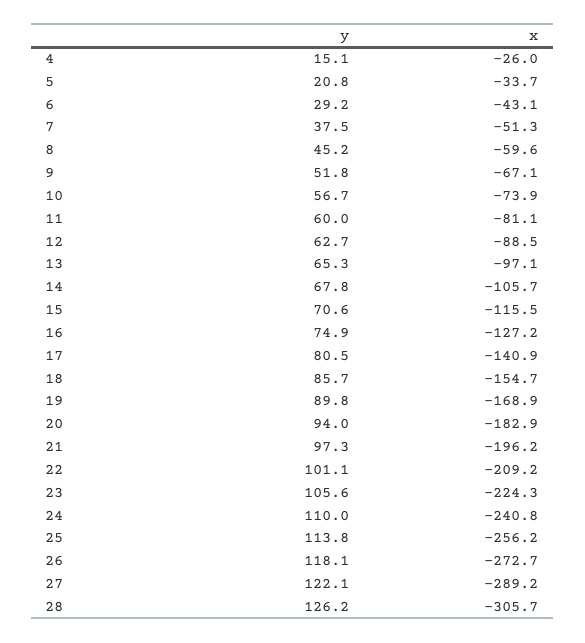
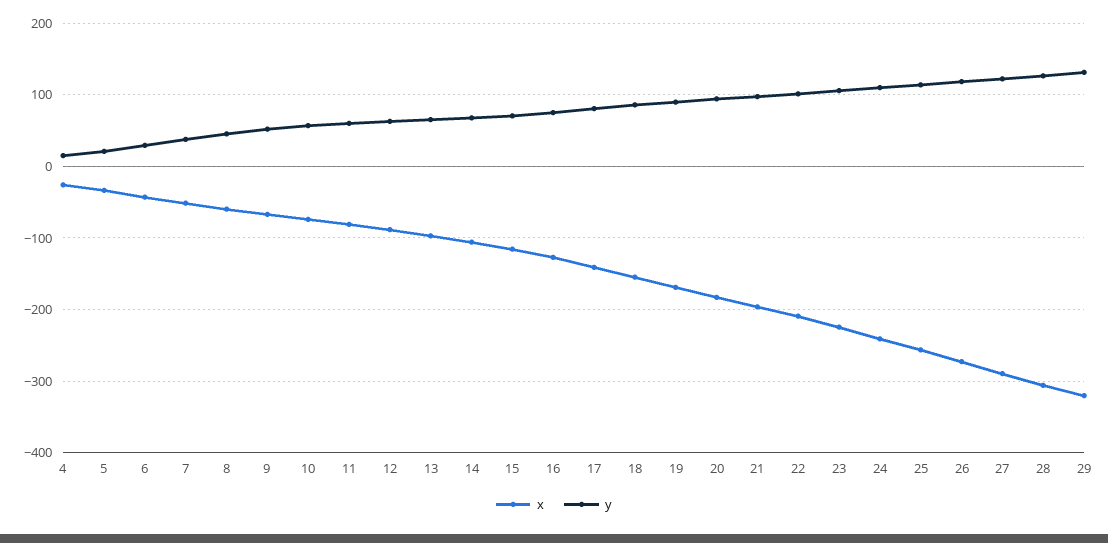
  {
    "y": {
      "4": 15.1,
      "5": 20.8,
      "6": 29.2,
      "7": 37.5,
      "8": 45.2,
      "9": 51.8,
      "10": 56.7,
      "11": 60,
      "12": 62.7,
      "13": 65.3,
      "14": 67.8,
      "15": 70.6,
      "16": 74.9,
      "17": 80.5,
      "18": 85.7,
      "19": 89.8,
      "20": 94,
      "21": 97.3,
      "22": 101.1,
      "23": 105.6,
      "24": 110,
      "25": 113.8,
      "26": 118.1,
      "27": 122.1,
-     "28": 126.2
+     "28": 126.2,
+     "29": 130
    },
    "x": {
      "4": -26,
      "5": -33.7,
      "6": -43.1,
      "7": -51.3,
      "8": -59.6,
      "9": -67.1,
      "10": -73.9,
      "11": -81.1,
      "12": -88.5,
      "13": -97.1,
      "14": -105.7,
      "15": -115.5,
      "16": -127.2,
      "17": -140.9,
      "18": -154.7,
      "19": -168.9,
      "20": -182.9,
      "21": -196.2,
      "22": -209.2,
      "23": -224.3,
      "24": -240.8,
      "25": -256.2,
      "26": -272.7,
      "27": -289.2,
-     "28": -305.7
+     "28": -305.7,
+     "29": -320
    }
  }

